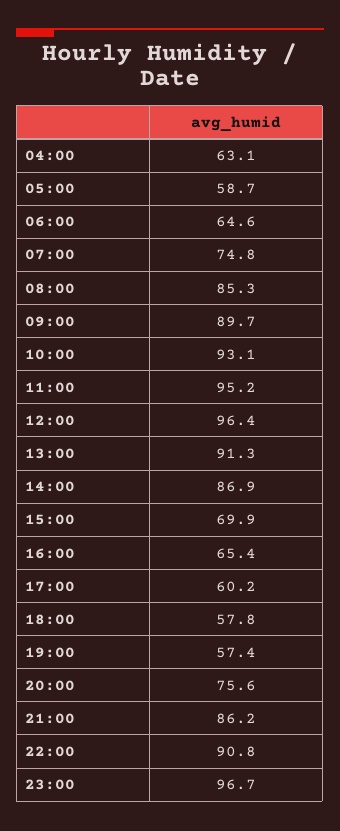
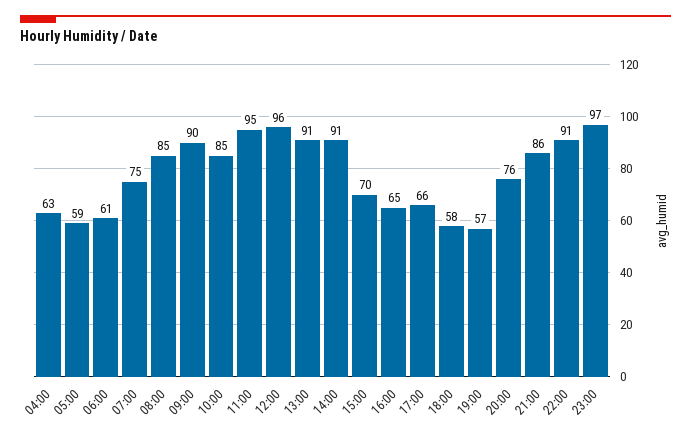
  {
    "04:00": 63.1,
    "05:00": 58.7,
-   "06:00": 64.6,
+   "06:00": 61,
    "07:00": 74.8,
    "08:00": 85.3,
    "09:00": 89.7,
-   "10:00": 93.1,
+   "10:00": 85,
    "11:00": 95.2,
    "12:00": 96.4,
    "13:00": 91.3,
-   "14:00": 86.9,
+   "14:00": 91,
    "15:00": 69.9,
    "16:00": 65.4,
-   "17:00": 60.2,
+   "17:00": 66,
    "18:00": 57.8,
    "19:00": 57.4,
    "20:00": 75.6,
    "21:00": 86.2,
    "22:00": 90.8,
    "23:00": 96.7
  }

